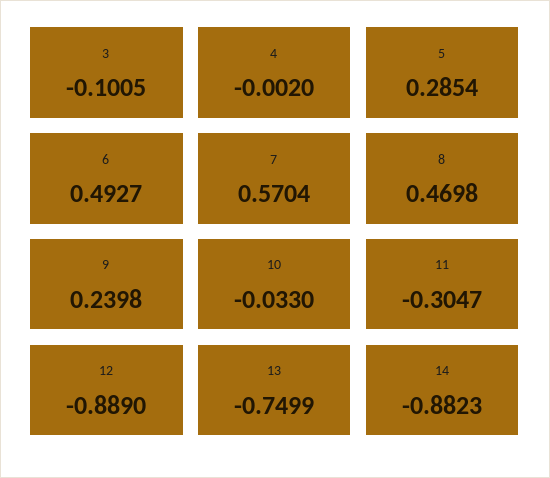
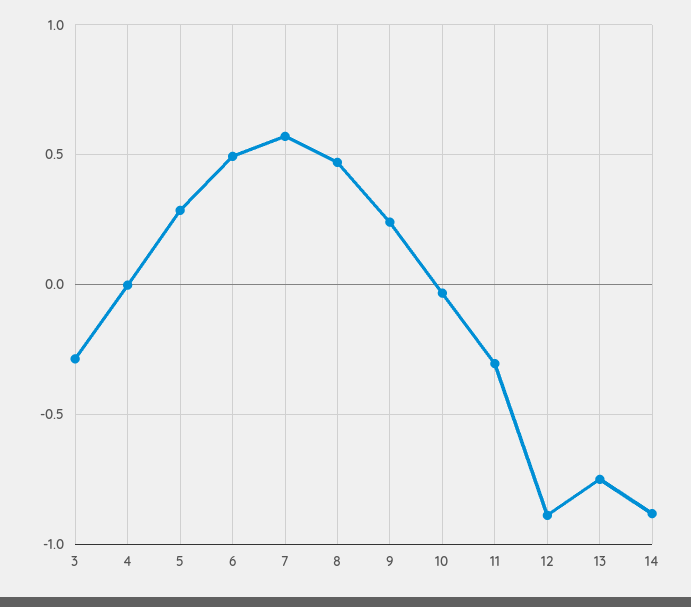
  {
-   "3": -0.1005,
+   "3": -0.3,
    "4": -0.002,
    "5": 0.2854,
    "6": 0.4927,
    "7": 0.5704,
    "8": 0.4698,
    "9": 0.2398,
    "10": -0.033,
    "11": -0.3047,
    "12": -0.889,
    "13": -0.7499,
    "14": -0.8823
  }

